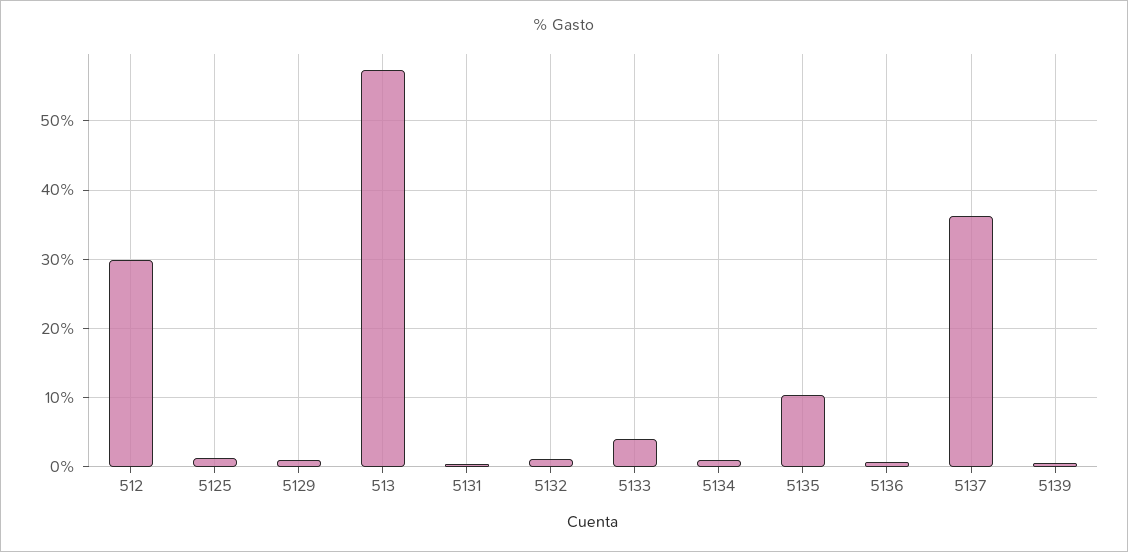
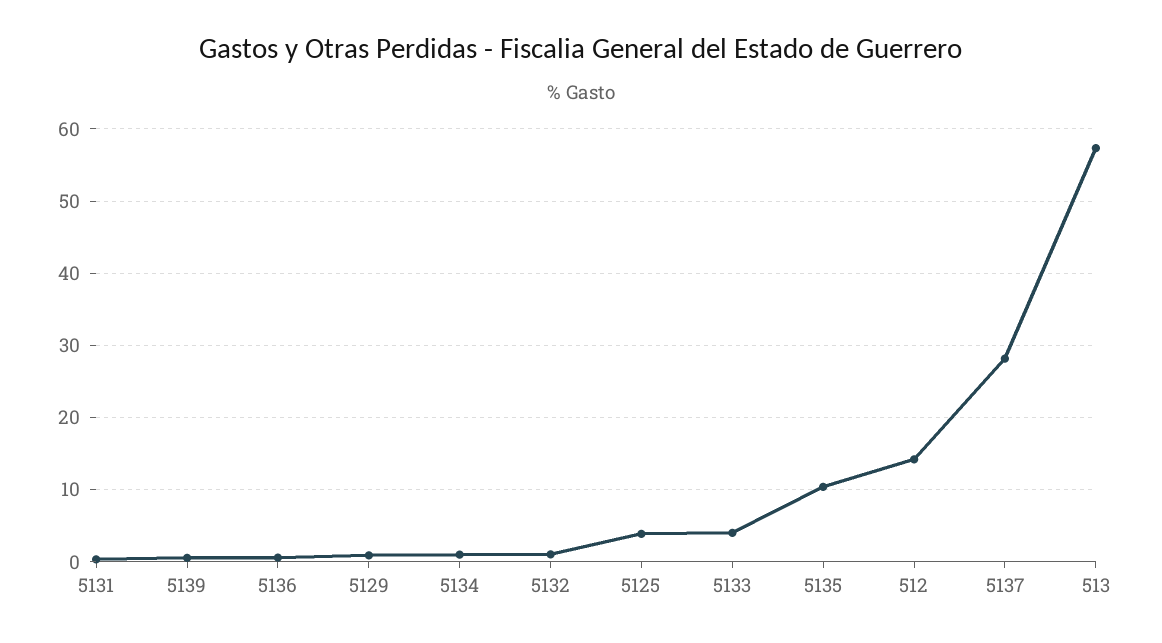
  {
-   "512": 30,
+   "512": 14,
-   "5125": 1,
+   "5125": 4,
    "5129": 1,
    "513": 57,
    "5131": 0,
    "5132": 1,
    "5133": 4,
    "5134": 1,
    "5135": 10,
    "5136": 1,
-   "5137": 36,
+   "5137": 28,
    "5139": 1
  }

